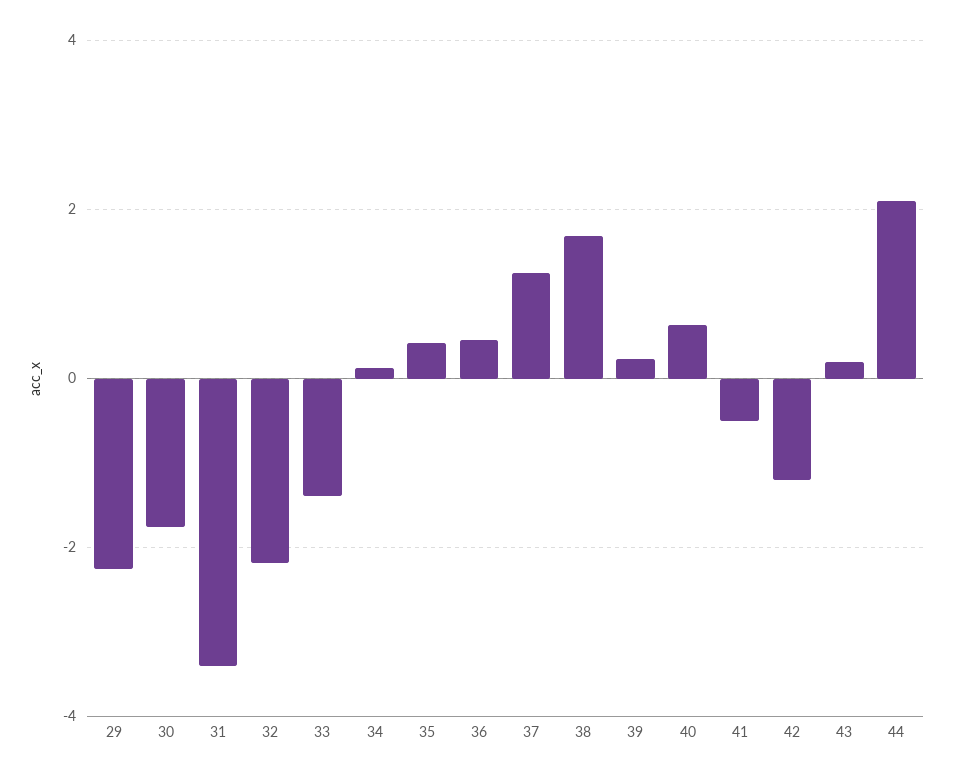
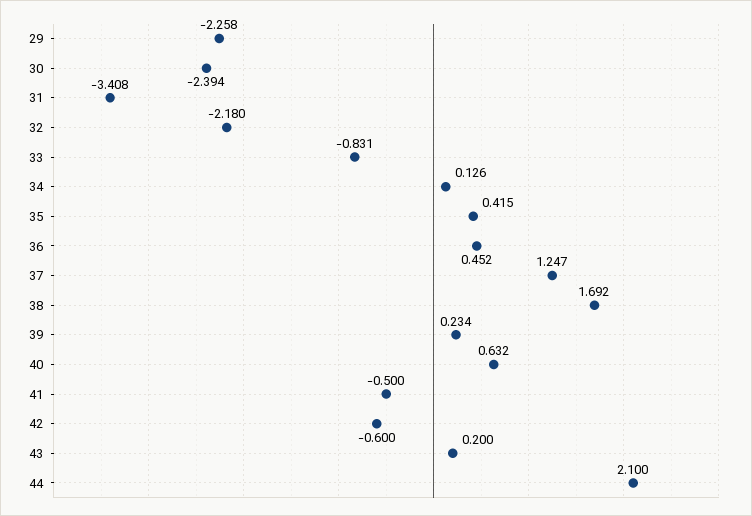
  {
    "29": -2.258,
-   "30": -1.8,
+   "30": -2.394,
    "31": -3.408,
    "32": -2.18,
-   "33": -1.4,
+   "33": -0.831,
    "34": 0.126,
    "35": 0.415,
    "36": 0.452,
    "37": 1.247,
    "38": 1.692,
    "39": 0.234,
    "40": 0.632,
    "41": -0.5,
-   "42": -1.2,
+   "42": -0.6,
    "43": 0.2,
    "44": 2.1
  }

